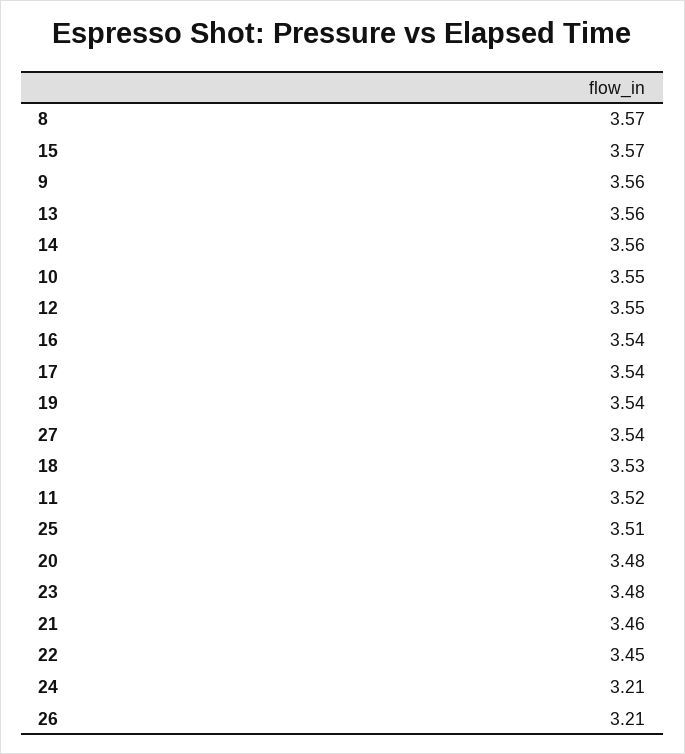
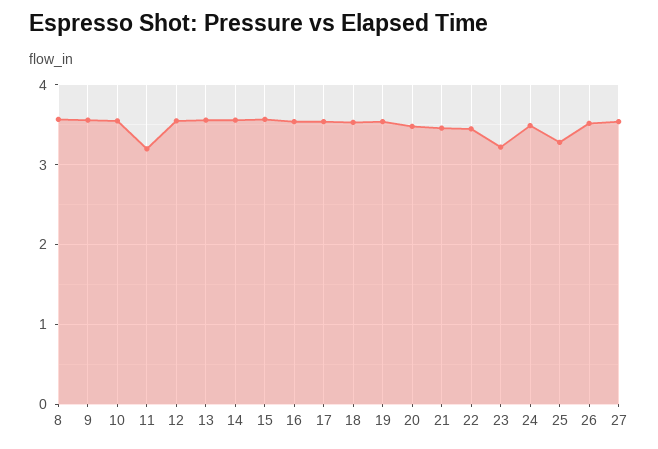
  {
    "8": 3.57,
    "15": 3.57,
    "9": 3.56,
    "13": 3.56,
    "14": 3.56,
    "10": 3.55,
    "12": 3.55,
    "16": 3.54,
    "17": 3.54,
    "19": 3.54,
    "27": 3.54,
    "18": 3.53,
-   "11": 3.52,
+   "11": 3.2,
-   "25": 3.51,
+   "25": 3.3,
    "20": 3.48,
-   "23": 3.48,
+   "23": 3.2,
    "21": 3.46,
    "22": 3.45,
-   "24": 3.21,
+   "24": 3.5,
-   "26": 3.21
+   "26": 3.5
  }

